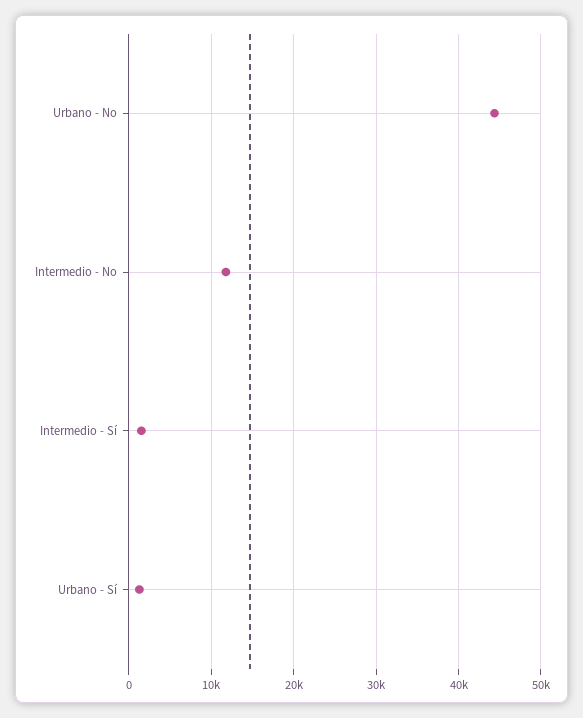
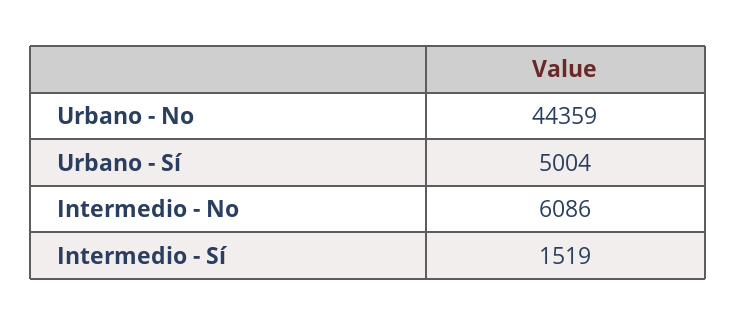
  {
    "Urbano - No": 44359,
-   "Intermedio - No": 12000,
+   "Intermedio - No": 6086,
    "Intermedio - Sí": 1519,
-   "Urbano - Sí": 1000
+   "Urbano - Sí": 5004
  }

